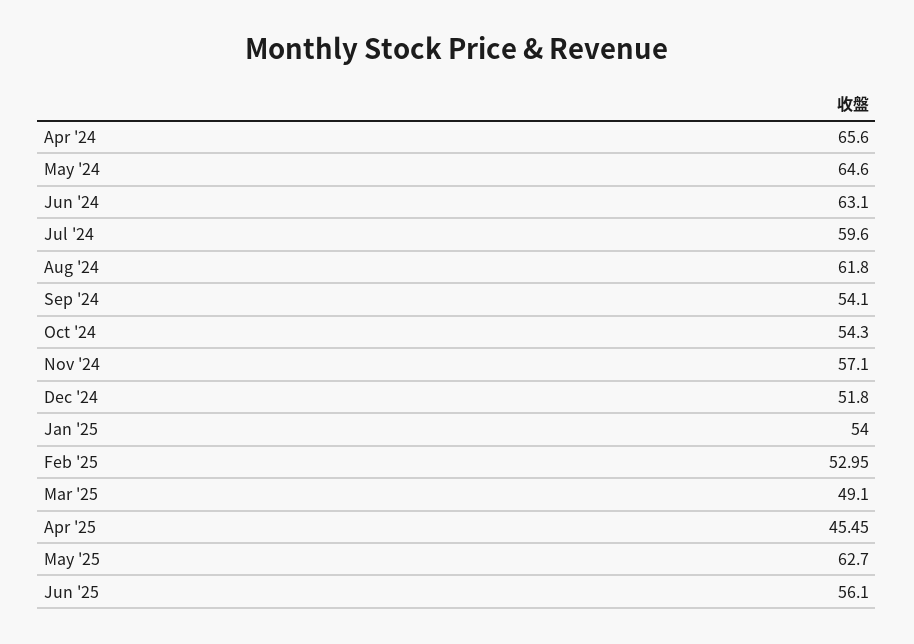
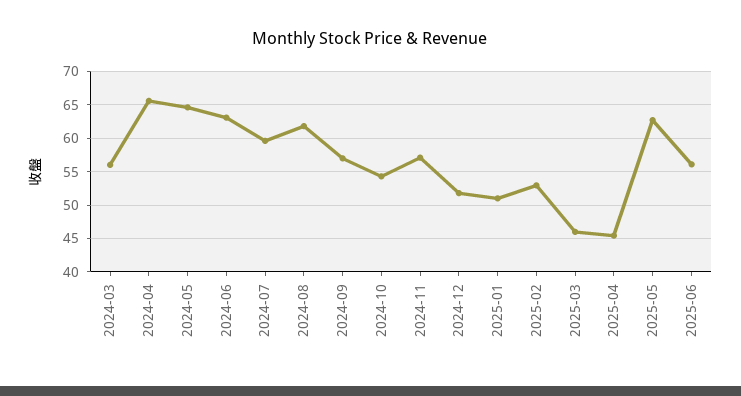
  {
    "Apr '24": 65.6,
    "May '24": 64.6,
    "Jun '24": 63.1,
    "Jul '24": 59.6,
    "Aug '24": 61.8,
-   "Sep '24": 54.1,
+   "Sep '24": 57,
    "Oct '24": 54.3,
    "Nov '24": 57.1,
    "Dec '24": 51.8,
-   "Jan '25": 54,
+   "Jan '25": 51,
    "Feb '25": 52.95,
-   "Mar '25": 49.1,
+   "Mar '25": 46,
    "Apr '25": 45.45,
    "May '25": 62.7,
-   "Jun '25": 56.1
+   "Jun '25": 56.1,
+   "2024-03": 56
  }

